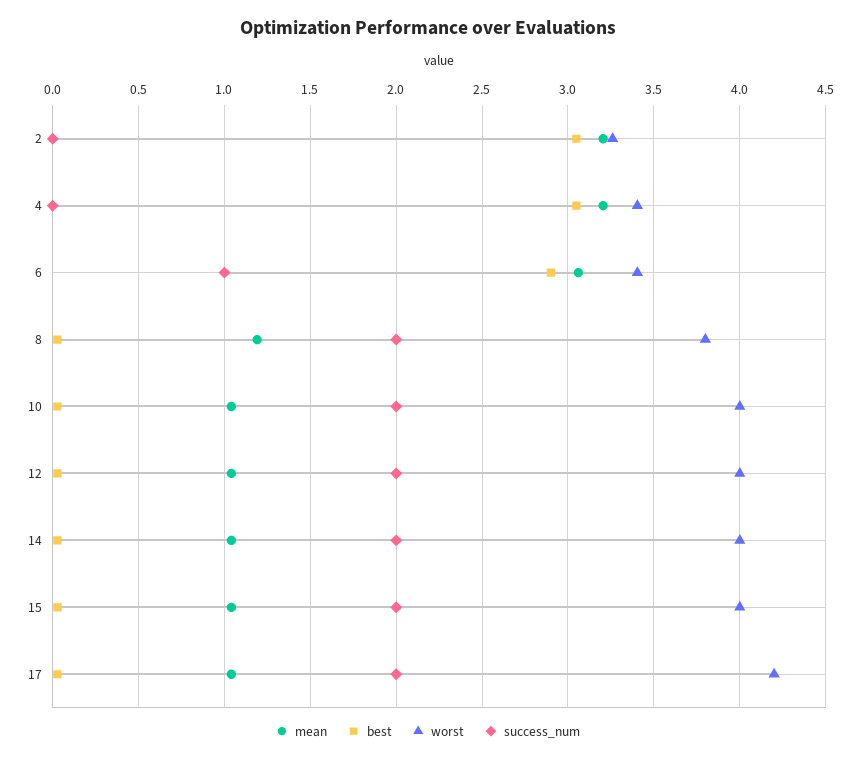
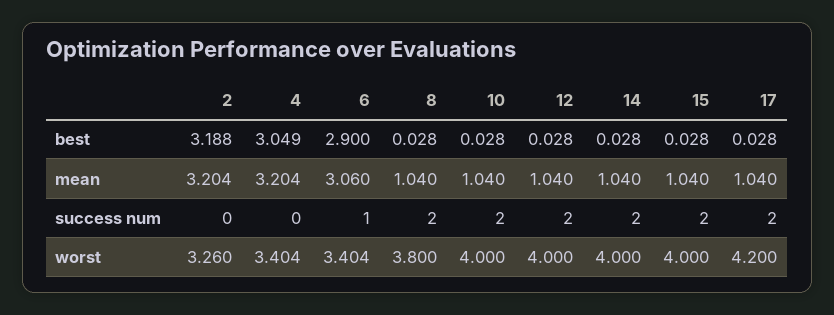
  {
    "mean": {
      "2": 3.204,
      "4": 3.204,
      "6": 3.06,
-     "8": 1.2,
+     "8": 1.04,
      "10": 1.04,
      "12": 1.04,
      "14": 1.04,
      "15": 1.04,
      "17": 1.04
    },
    "best": {
-     "2": 3.05,
+     "2": 3.188,
      "4": 3.049,
      "6": 2.9,
      "8": 0.028,
      "10": 0.028,
      "12": 0.028,
      "14": 0.028,
      "15": 0.028,
      "17": 0.028
    },
    "worst": {
      "2": 3.26,
      "4": 3.404,
      "6": 3.404,
      "8": 3.8,
      "10": 4,
      "12": 4,
      "14": 4,
      "15": 4,
      "17": 4.2
    },
    "success_num": {
      "2": 0,
      "4": 0,
      "6": 1,
      "8": 2,
      "10": 2,
      "12": 2,
      "14": 2,
      "15": 2,
      "17": 2
    }
  }

